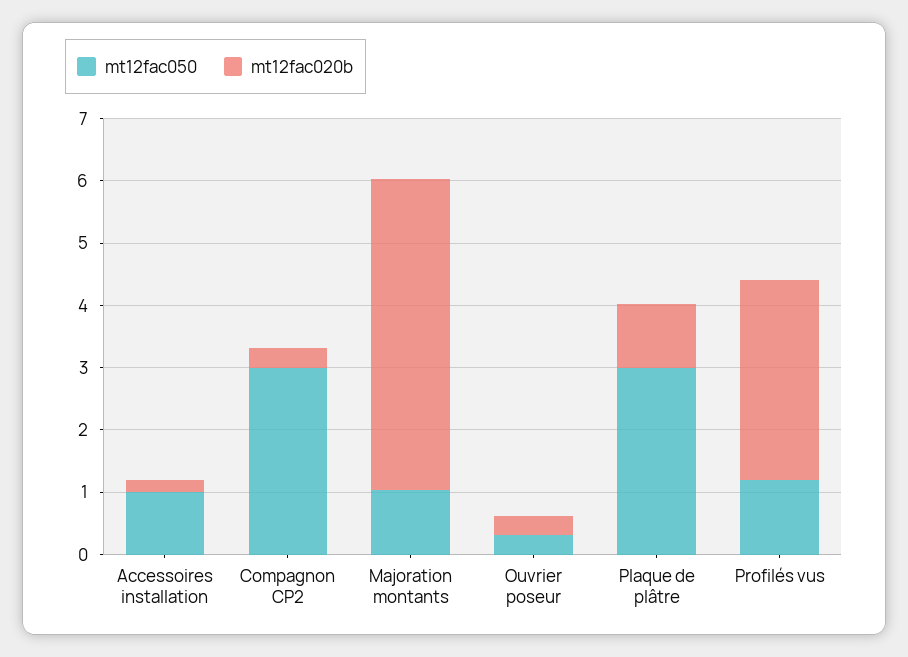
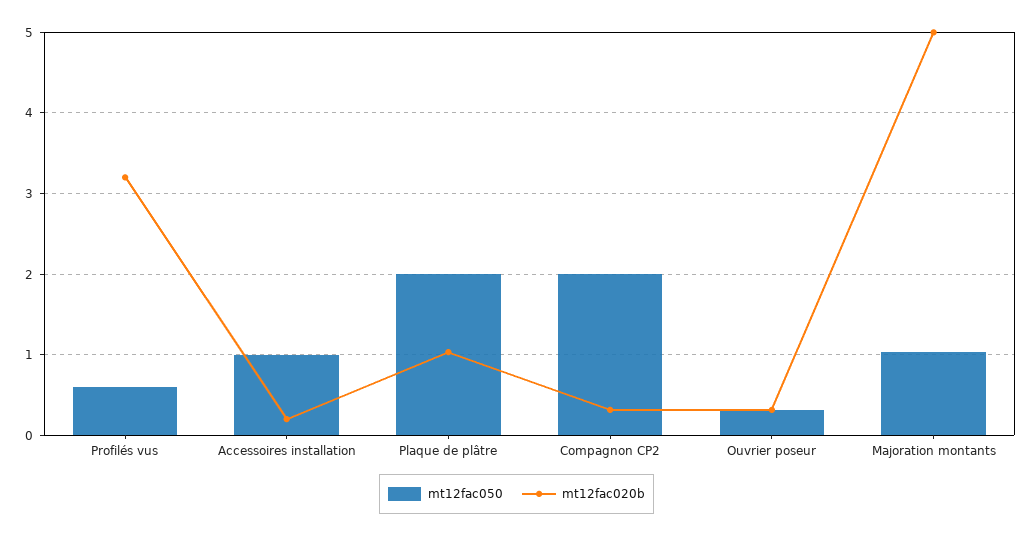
  {
    "mt12fac050": {
      "Accessoires installation": 1,
-     "Compagnon CP2": 3,
+     "Compagnon CP2": 2,
      "Majoration montants": 1,
      "Ouvrier poseur": 0.3,
-     "Plaque de plâtre": 3,
+     "Plaque de plâtre": 2,
-     "Profilés vus": 1.2
+     "Profilés vus": 0.6
    },
    "mt12fac020b": {
      "Accessoires installation": 0.2,
      "Compagnon CP2": 0.3,
      "Majoration montants": 5,
      "Ouvrier poseur": 0.3,
      "Plaque de plâtre": 1,
      "Profilés vus": 3.2
    }
  }

